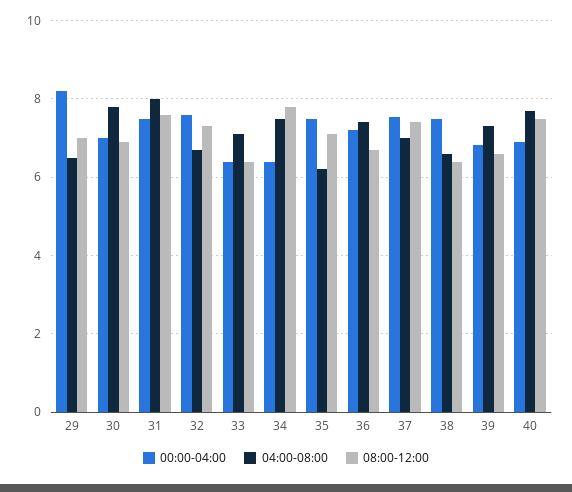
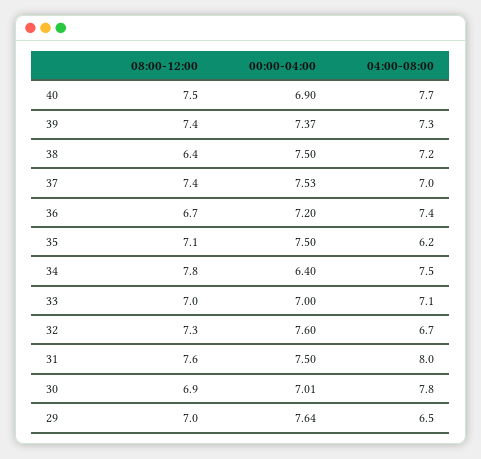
  {
    "00:00-04:00": {
-     "29": 8.2,
+     "29": 7.64,
      "30": 7.01,
      "31": 7.5,
      "32": 7.6,
-     "33": 6.4,
+     "33": 7,
      "34": 6.4,
      "35": 7.5,
      "36": 7.2,
      "37": 7.53,
      "38": 7.5,
-     "39": 6.8,
+     "39": 7.37,
      "40": 6.9
    },
    "04:00-08:00": {
      "29": 6.5,
      "30": 7.8,
      "31": 8,
      "32": 6.7,
      "33": 7.1,
      "34": 7.5,
      "35": 6.2,
      "36": 7.4,
      "37": 7,
-     "38": 6.6,
+     "38": 7.2,
      "39": 7.3,
      "40": 7.7
    },
    "08:00-12:00": {
      "29": 7,
      "30": 6.9,
      "31": 7.6,
      "32": 7.3,
-     "33": 6.4,
+     "33": 7,
      "34": 7.8,
      "35": 7.1,
      "36": 6.7,
      "37": 7.4,
      "38": 6.4,
-     "39": 6.6,
+     "39": 7.4,
      "40": 7.5
    }
  }

